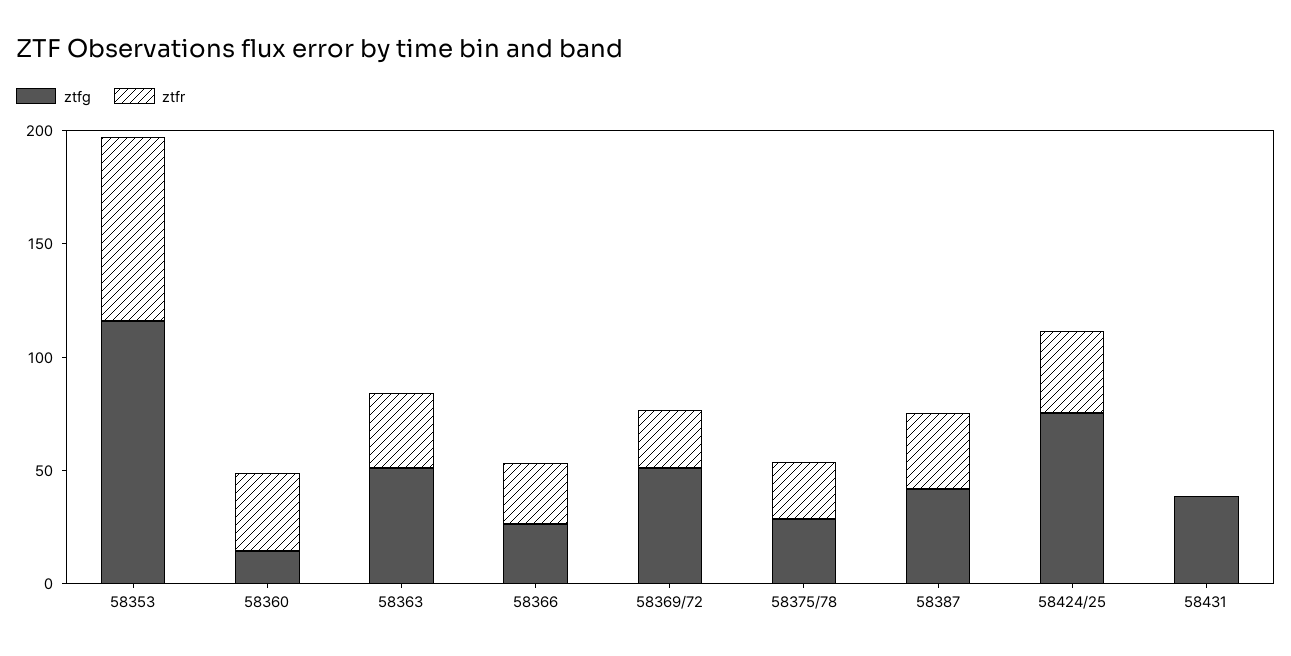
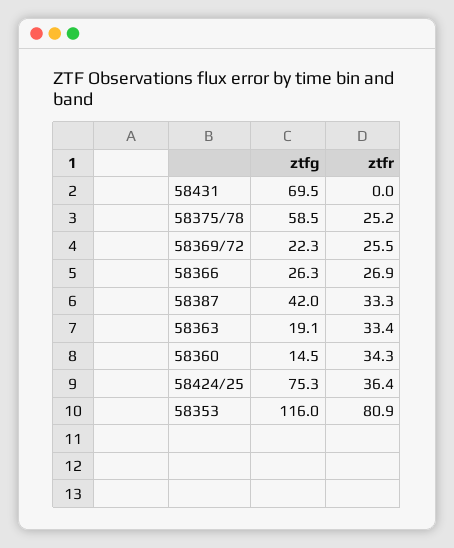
  {
    "ztfg": {
      "58353": 116,
      "58360": 14.5,
-     "58363": 50,
+     "58363": 19.1,
      "58366": 26.3,
-     "58369/72": 50,
+     "58369/72": 22.3,
-     "58375/78": 30,
+     "58375/78": 58.5,
      "58387": 42,
      "58424/25": 75.3,
-     "58431": 40
+     "58431": 69.5
    },
    "ztfr": {
      "58353": 80.9,
      "58360": 34.3,
      "58363": 33.4,
      "58366": 26.9,
      "58369/72": 25.5,
      "58375/78": 25.2,
      "58387": 33.3,
      "58424/25": 36.4,
      "58431": 0
    }
  }

